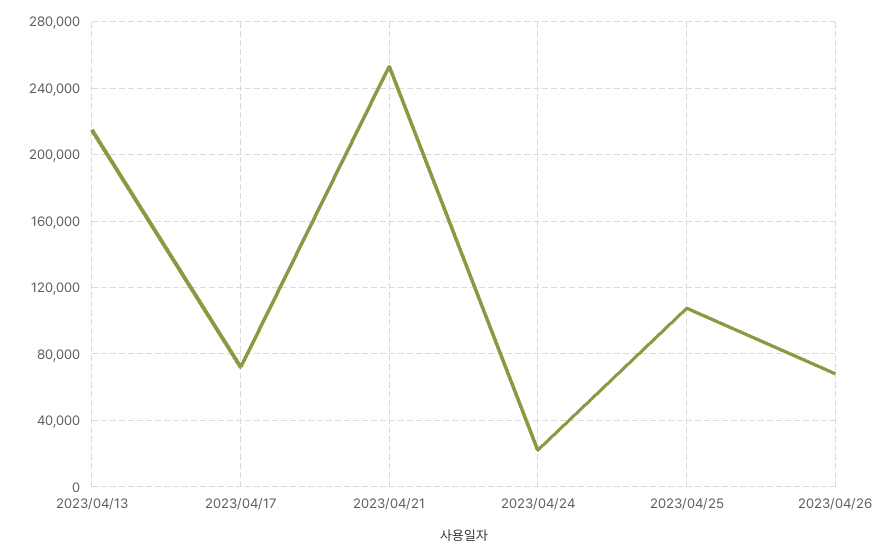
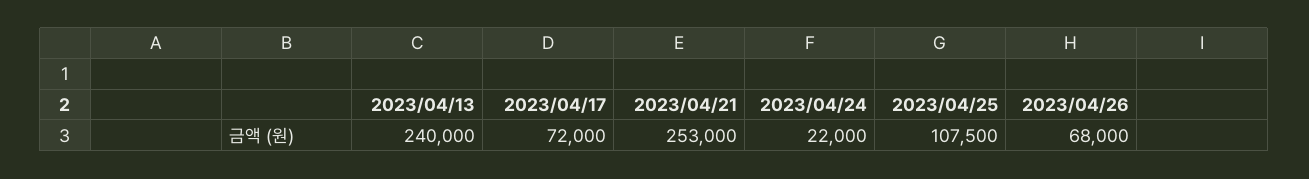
  {
-   "2023/04/13": 215000,
+   "2023/04/13": 240000,
    "2023/04/17": 72000,
    "2023/04/21": 253000,
    "2023/04/24": 22000,
    "2023/04/25": 107500,
    "2023/04/26": 68000
  }

